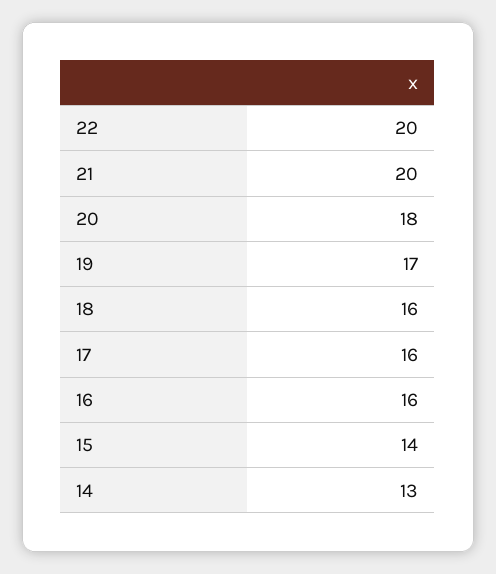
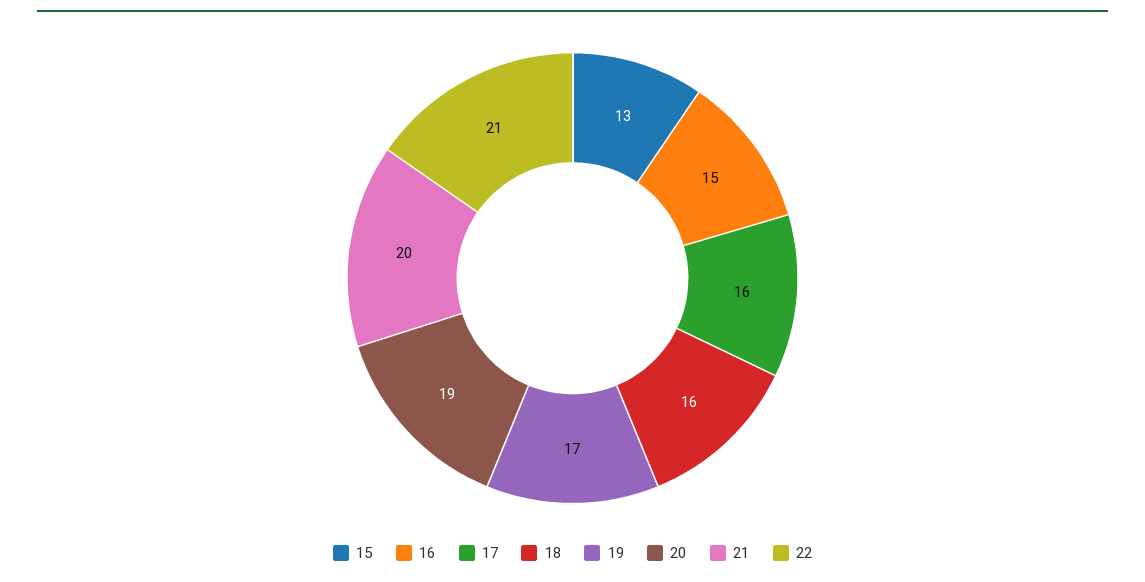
  {
-   "22": 20,
+   "22": 21,
    "21": 20,
-   "20": 18,
+   "20": 19,
    "19": 17,
    "18": 16,
    "17": 16,
-   "16": 16,
+   "16": 15,
-   "15": 14,
+   "15": 13
-   "14": 13
  }

